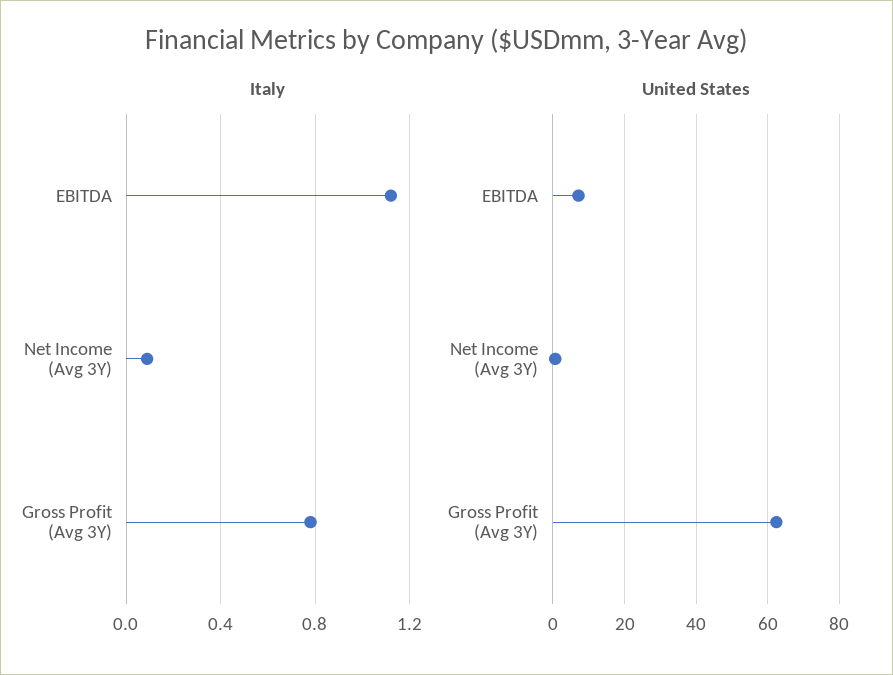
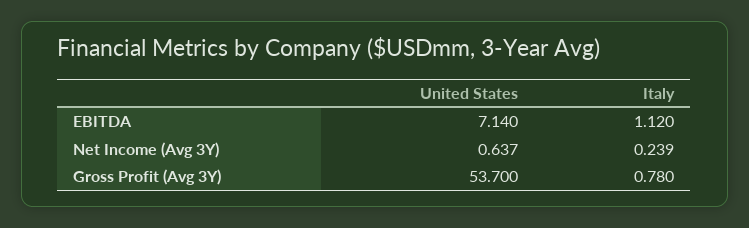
  {
    "Italy": {
      "EBITDA": 1.12,
-     "Net Income (Avg 3Y)": 0.1,
+     "Net Income (Avg 3Y)": 0.239,
      "Gross Profit (Avg 3Y)": 0.78
    },
    "United States": {
      "EBITDA": 7.14,
      "Net Income (Avg 3Y)": 0.637,
-     "Gross Profit (Avg 3Y)": 62
+     "Gross Profit (Avg 3Y)": 53.7
    }
  }

